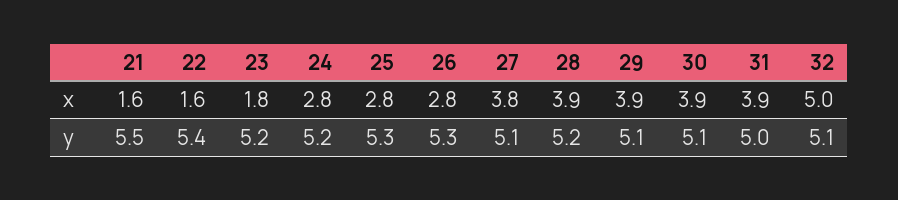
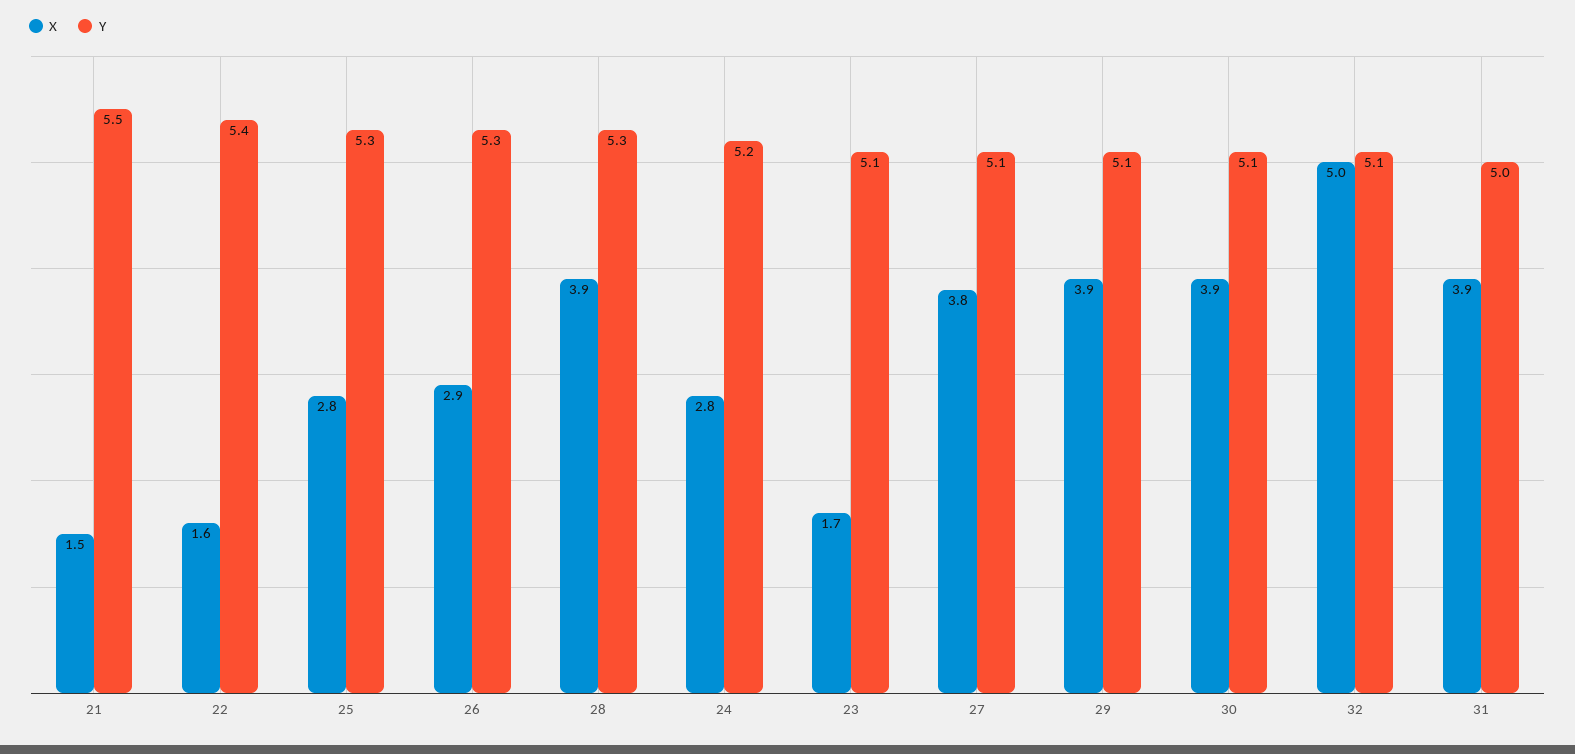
  {
    "x": {
-     "21": 1.6,
+     "21": 1.5,
      "22": 1.6,
-     "23": 1.8,
+     "23": 1.7,
      "24": 2.8,
      "25": 2.8,
-     "26": 2.8,
+     "26": 2.9,
      "27": 3.8,
      "28": 3.9,
      "29": 3.9,
      "30": 3.9,
      "31": 3.9,
      "32": 5
    },
    "y": {
      "21": 5.5,
      "22": 5.4,
-     "23": 5.2,
+     "23": 5.1,
      "24": 5.2,
      "25": 5.3,
      "26": 5.3,
      "27": 5.1,
-     "28": 5.2,
+     "28": 5.3,
      "29": 5.1,
      "30": 5.1,
      "31": 5,
      "32": 5.1
    }
  }

